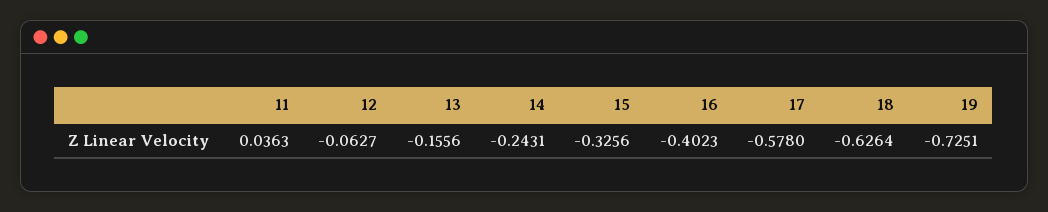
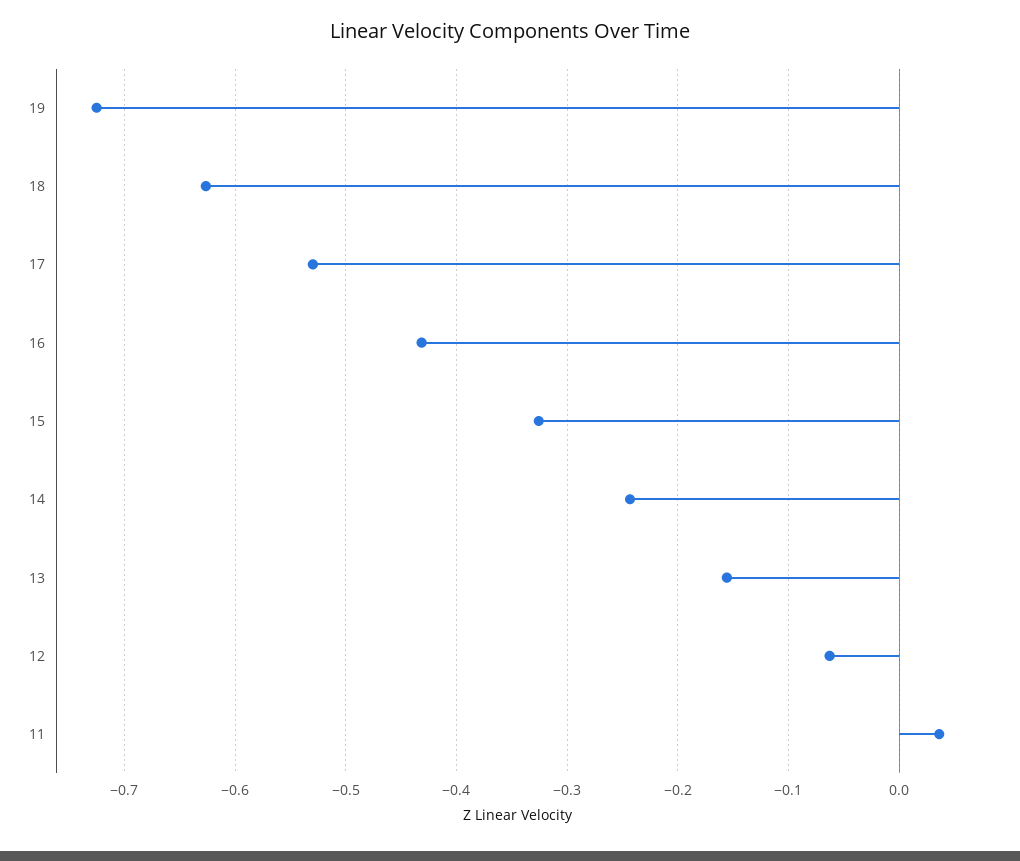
  {
    "11": 0.0363,
    "12": -0.0627,
    "13": -0.1556,
    "14": -0.2431,
    "15": -0.3256,
-   "16": -0.4023,
+   "16": -0.43,
-   "17": -0.578,
+   "17": -0.53,
    "18": -0.6264,
    "19": -0.7251
  }

